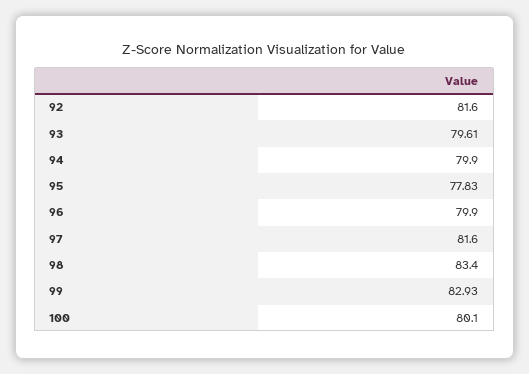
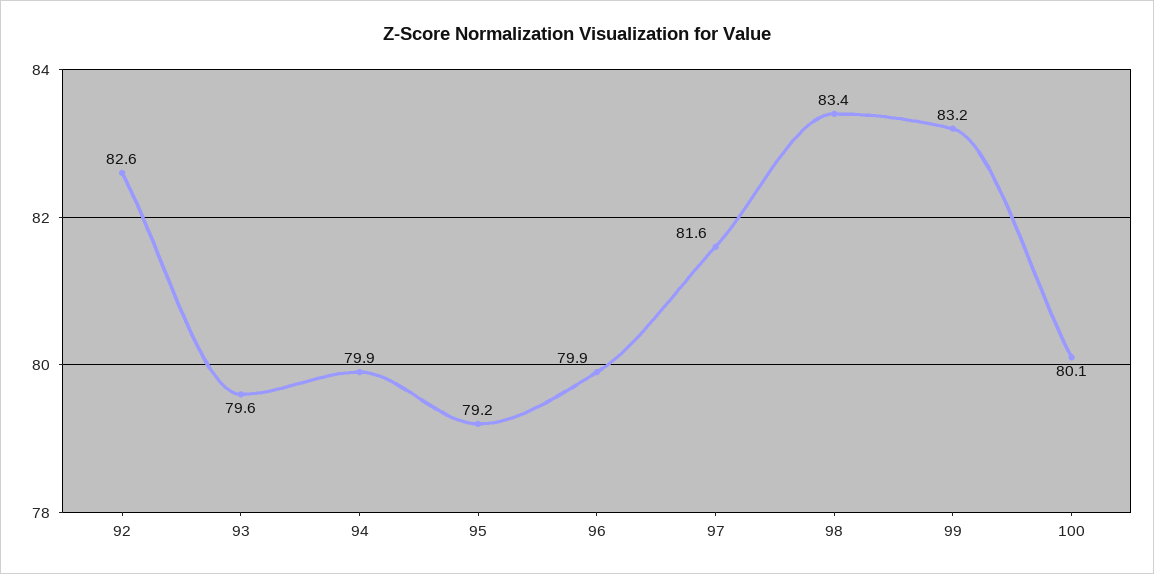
  {
-   "92": 81.6,
+   "92": 82.6,
    "93": 79.61,
    "94": 79.9,
-   "95": 77.83,
+   "95": 79.2,
    "96": 79.9,
    "97": 81.6,
    "98": 83.4,
-   "99": 82.93,
+   "99": 83.2,
    "100": 80.1
  }

